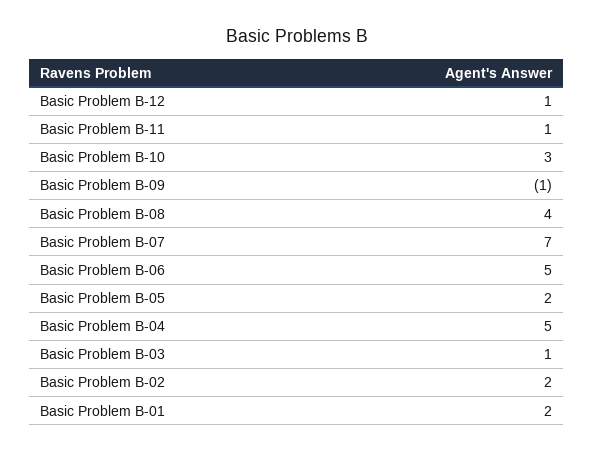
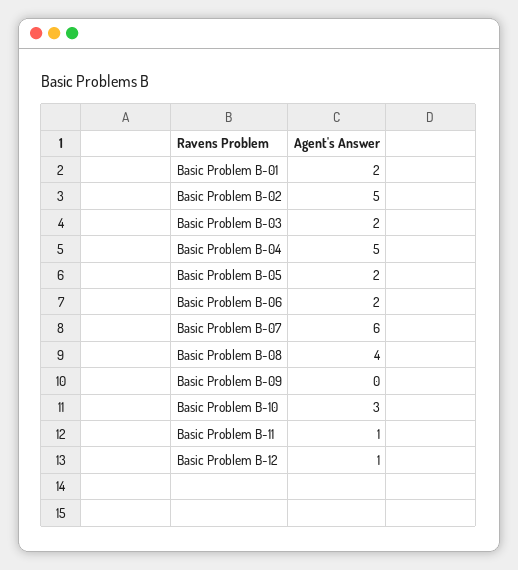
  {
    "Basic Problem B-12": 1,
    "Basic Problem B-11": 1,
    "Basic Problem B-10": 3,
-   "Basic Problem B-09": -1,
+   "Basic Problem B-09": 0,
    "Basic Problem B-08": 4,
-   "Basic Problem B-07": 7,
+   "Basic Problem B-07": 6,
-   "Basic Problem B-06": 5,
+   "Basic Problem B-06": 2,
    "Basic Problem B-05": 2,
    "Basic Problem B-04": 5,
-   "Basic Problem B-03": 1,
+   "Basic Problem B-03": 2,
-   "Basic Problem B-02": 2,
+   "Basic Problem B-02": 5,
    "Basic Problem B-01": 2
  }

